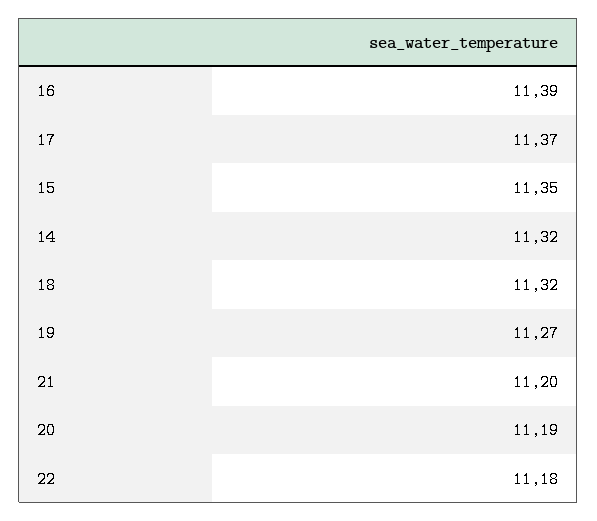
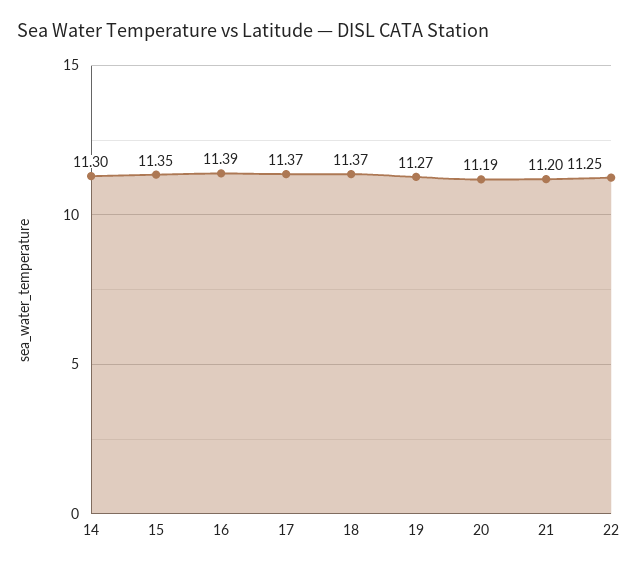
  {
    "16": 11.39,
    "17": 11.37,
    "15": 11.35,
-   "14": 11.32,
+   "14": 11.3,
-   "18": 11.32,
+   "18": 11.37,
    "19": 11.27,
    "21": 11.2,
    "20": 11.19,
-   "22": 11.18
+   "22": 11.25
  }

